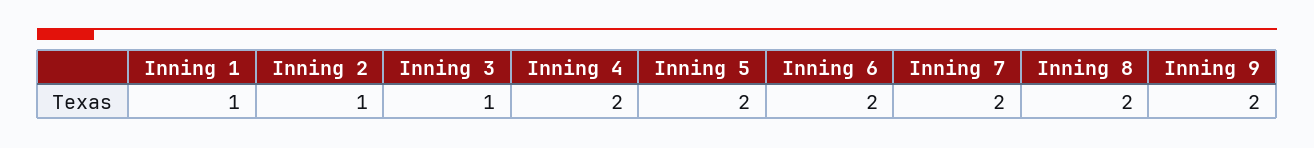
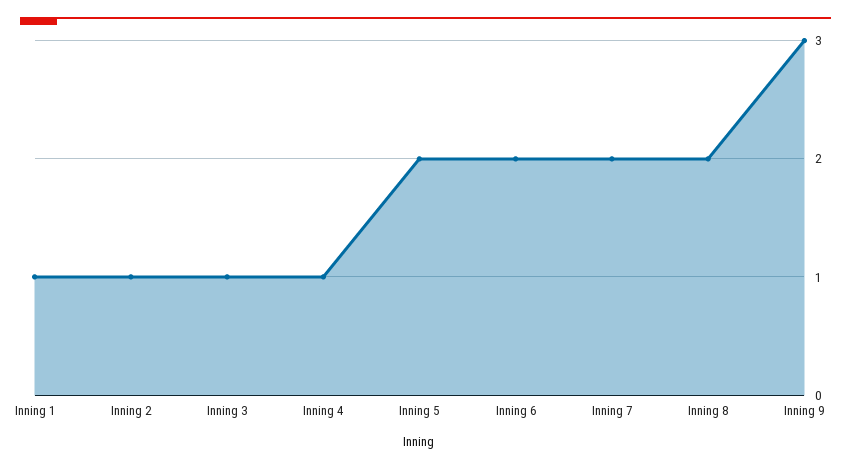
  {
    "Inning 1": 1,
    "Inning 2": 1,
    "Inning 3": 1,
-   "Inning 4": 2,
+   "Inning 4": 1,
    "Inning 5": 2,
    "Inning 6": 2,
    "Inning 7": 2,
    "Inning 8": 2,
-   "Inning 9": 2
+   "Inning 9": 3
  }

